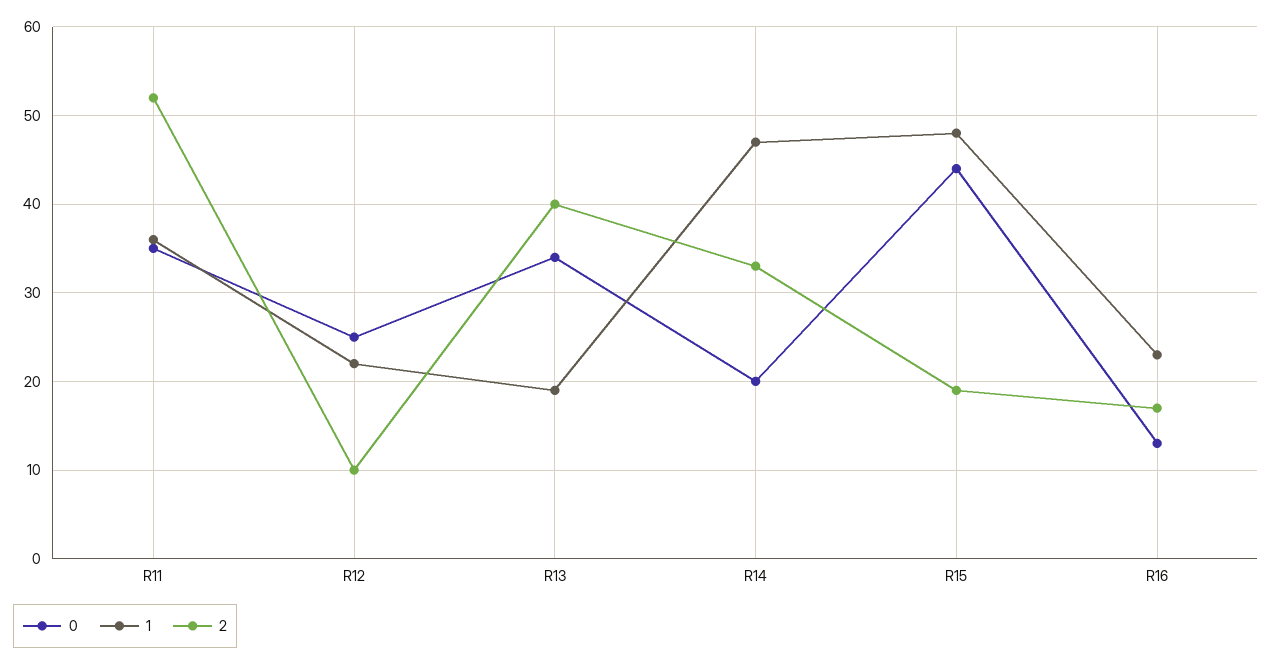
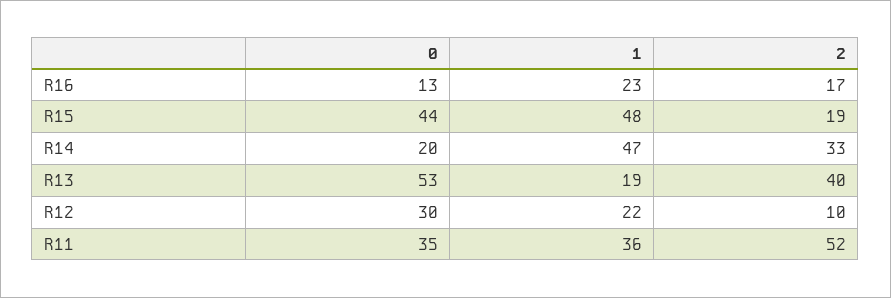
  {
    "0": {
      "R11": 35,
-     "R12": 25,
+     "R12": 30,
-     "R13": 34,
+     "R13": 53,
      "R14": 20,
      "R15": 44,
      "R16": 13
    },
    "1": {
      "R11": 36,
      "R12": 22,
      "R13": 19,
      "R14": 47,
      "R15": 48,
      "R16": 23
    },
    "2": {
      "R11": 52,
      "R12": 10,
      "R13": 40,
      "R14": 33,
      "R15": 19,
      "R16": 17
    }
  }

